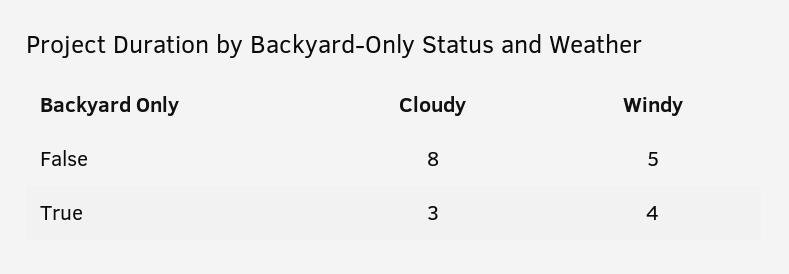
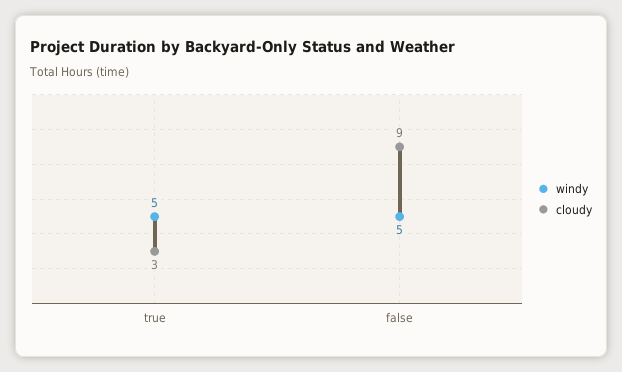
  {
    "Cloudy": {
-     "False": 8,
+     "False": 9,
      "True": 3
    },
    "Windy": {
      "False": 5,
-     "True": 4
+     "True": 5
    }
  }

